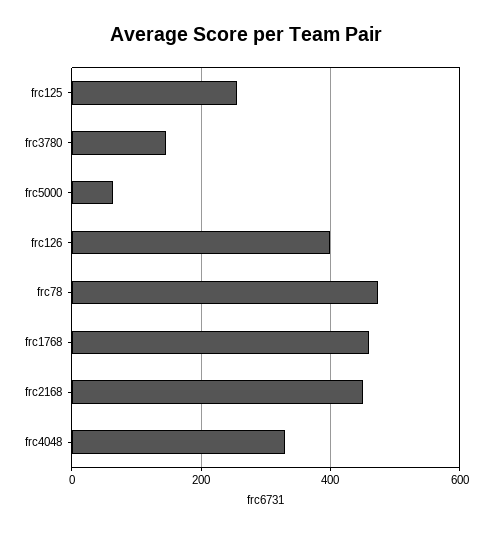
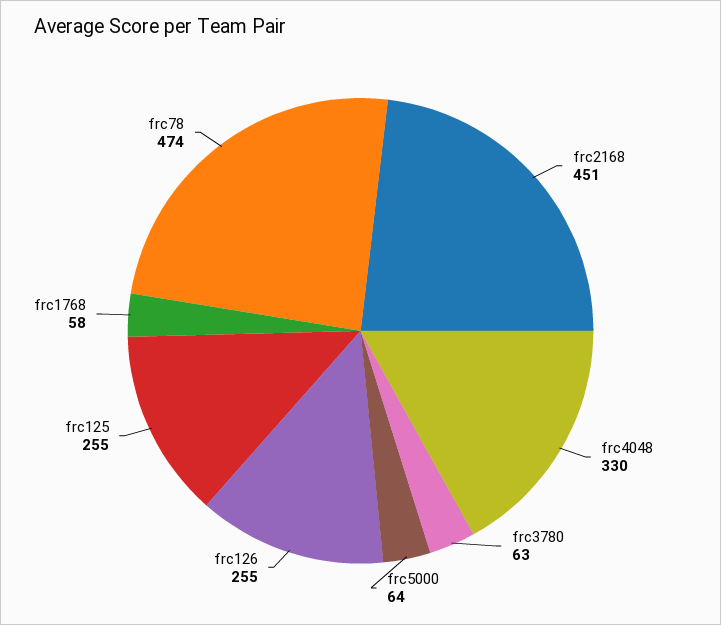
  {
    "frc125": 255,
-   "frc3780": 140,
+   "frc3780": 63,
    "frc5000": 64,
-   "frc126": 400,
+   "frc126": 255,
    "frc78": 474,
-   "frc1768": 460,
+   "frc1768": 58,
    "frc2168": 451,
    "frc4048": 330
  }

